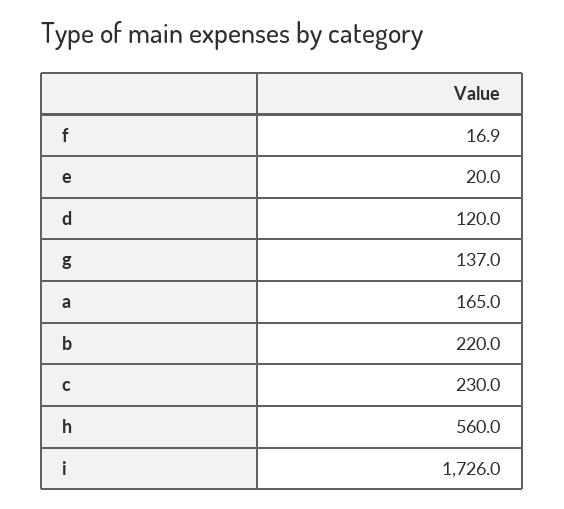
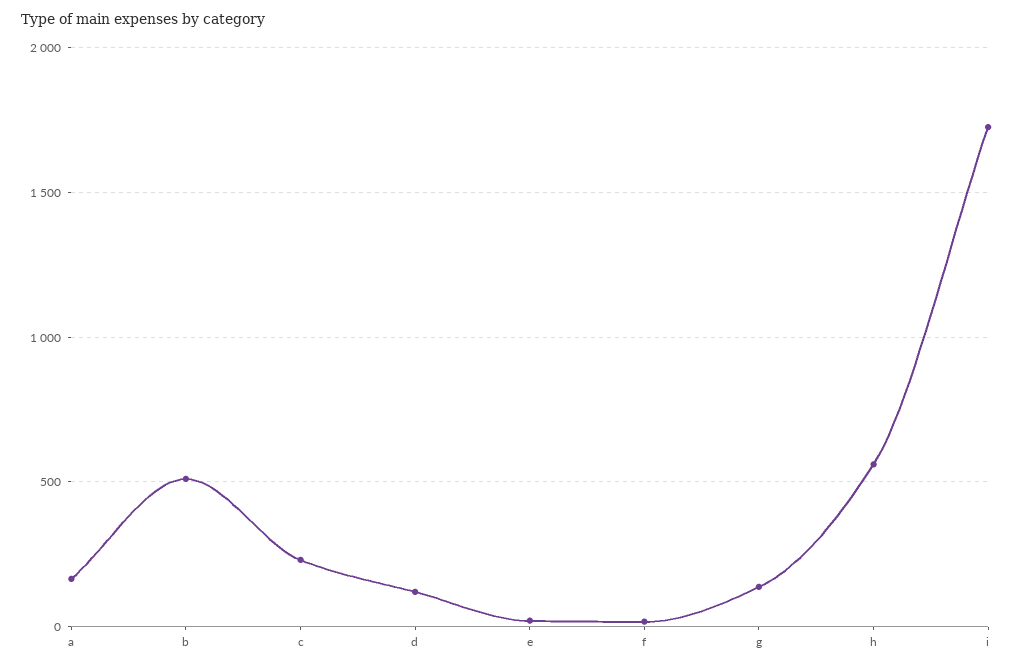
  {
    "f": 16.9,
    "e": 20,
    "d": 120,
    "g": 137,
    "a": 165,
-   "b": 220,
+   "b": 500,
    "c": 230,
    "h": 560,
    "i": 1726
  }

